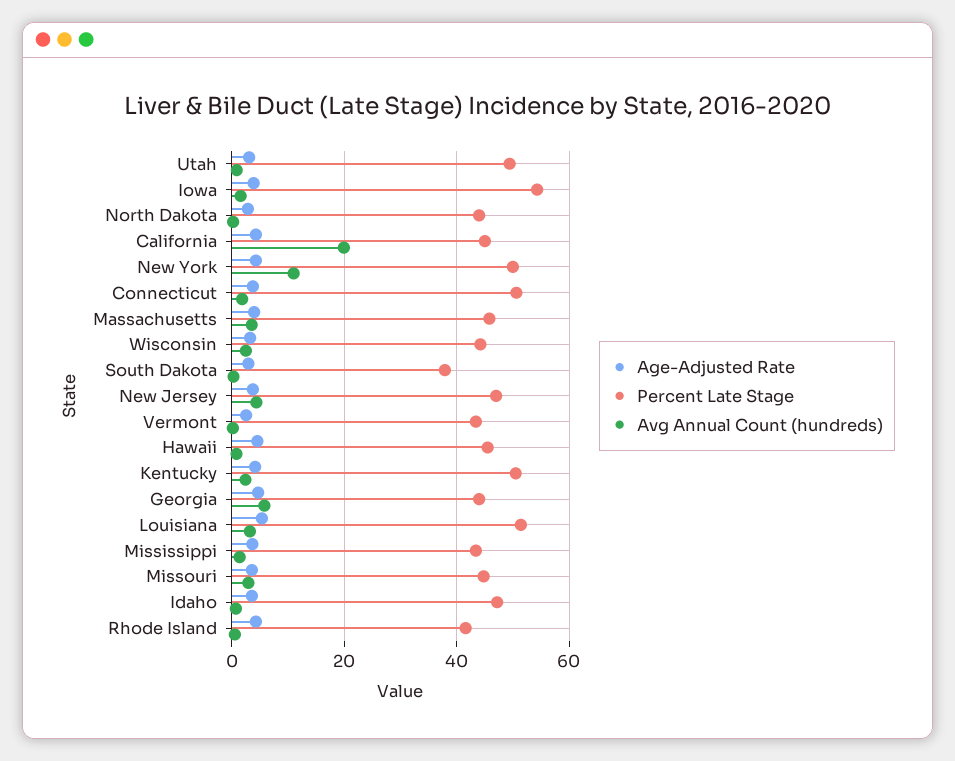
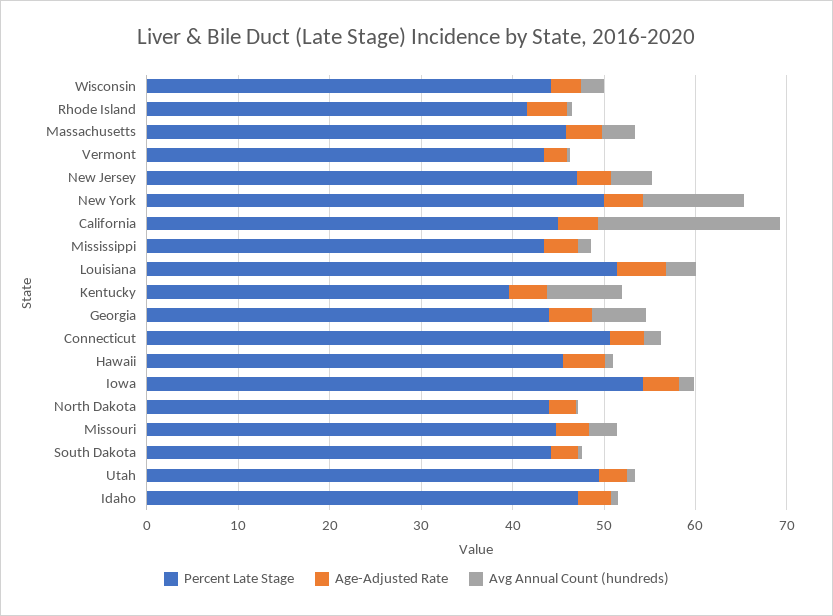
  {
    "Age-Adjusted Rate": {
      "Utah": 4,
      "Iowa": 4,
      "North Dakota": 2,
      "California": 4,
      "New York": 4,
      "Connecticut": 4,
      "Massachusetts": 4,
      "Wisconsin": 4,
      "South Dakota": 4,
      "New Jersey": 4,
      "Vermont": 2,
      "Hawaii": 4,
      "Kentucky": 4,
      "Georgia": 4,
      "Louisiana": 6,
      "Mississippi": 4,
      "Missouri": 4,
      "Idaho": 4,
      "Rhode Island": 4
    },
    "Percent Late Stage": {
      "Utah": 50,
      "Iowa": 54,
      "North Dakota": 44,
      "California": 46,
      "New York": 50,
      "Connecticut": 50,
      "Massachusetts": 46,
      "Wisconsin": 44,
-     "South Dakota": 38,
+     "South Dakota": 44,
      "New Jersey": 48,
      "Vermont": 44,
      "Hawaii": 46,
-     "Kentucky": 50,
+     "Kentucky": 40,
      "Georgia": 44,
      "Louisiana": 52,
      "Mississippi": 44,
      "Missouri": 44,
      "Idaho": 48,
      "Rhode Island": 42
    },
    "Avg Annual Count (hundreds)": {
      "Utah": 0,
      "Iowa": 2,
      "North Dakota": 0,
      "California": 20,
      "New York": 12,
      "Connecticut": 2,
      "Massachusetts": 4,
      "Wisconsin": 2,
      "South Dakota": 0,
      "New Jersey": 4,
      "Vermont": 0,
      "Hawaii": 0,
-     "Kentucky": 2,
+     "Kentucky": 8,
      "Georgia": 6,
      "Louisiana": 4,
      "Mississippi": 2,
      "Missouri": 2,
      "Idaho": 0,
      "Rhode Island": 0
    }
  }

